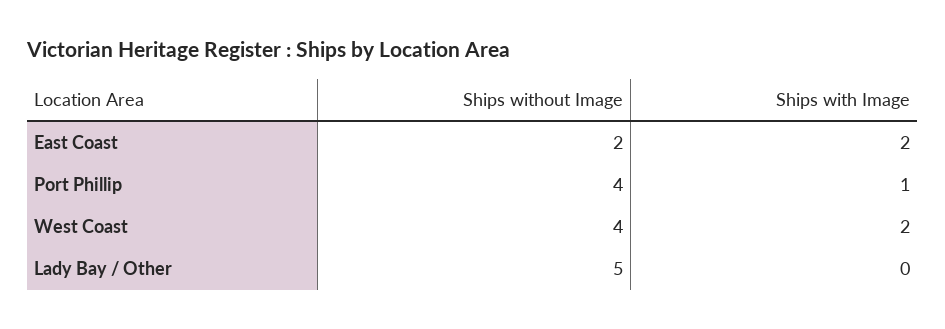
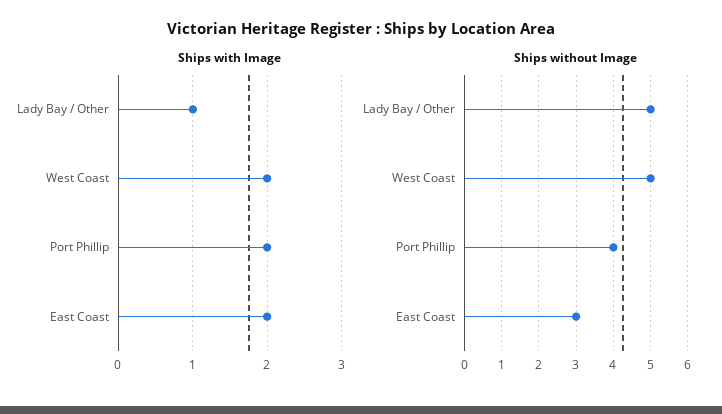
  {
    "Ships without Image": {
-     "East Coast": 2,
+     "East Coast": 3,
      "Port Phillip": 4,
-     "West Coast": 4,
+     "West Coast": 5,
      "Lady Bay / Other": 5
    },
    "Ships with Image": {
      "East Coast": 2,
-     "Port Phillip": 1,
+     "Port Phillip": 2,
      "West Coast": 2,
-     "Lady Bay / Other": 0
+     "Lady Bay / Other": 1
    }
  }

